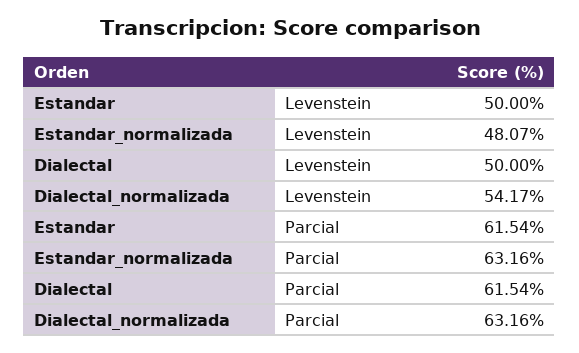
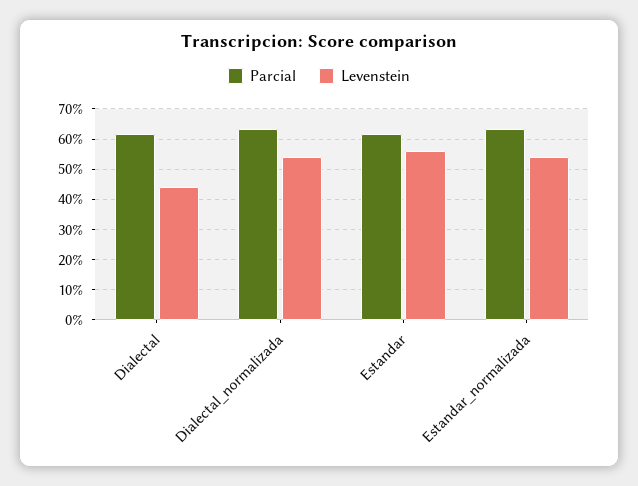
  {
    "Levenstein": {
-     "Estandar": 50,
+     "Estandar": 56,
-     "Estandar_normalizada": 48.07,
+     "Estandar_normalizada": 54,
-     "Dialectal": 50,
+     "Dialectal": 44,
      "Dialectal_normalizada": 54.17
    },
    "Parcial": {
      "Estandar": 61.54,
      "Estandar_normalizada": 63.16,
      "Dialectal": 61.54,
      "Dialectal_normalizada": 63.16
    }
  }

